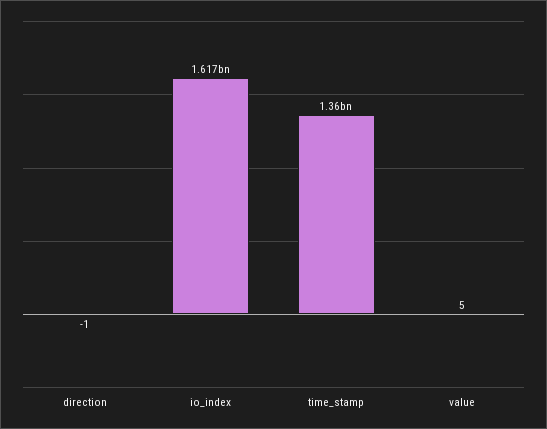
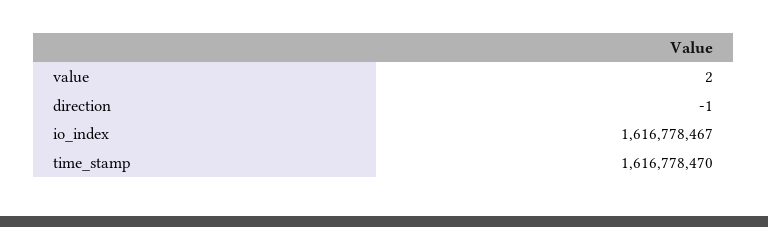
  {
    "direction": -1,
    "io_index": 1616778467,
-   "time_stamp": 1360000000,
+   "time_stamp": 1616778470,
-   "value": 5
+   "value": 2
  }

